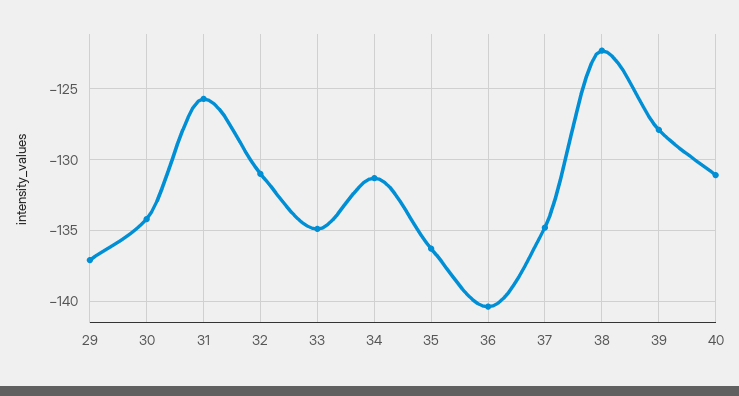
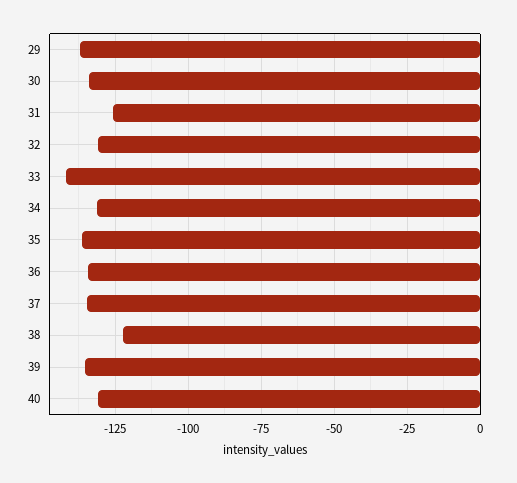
  {
    "29": -137,
    "30": -134,
    "31": -125.5,
    "32": -131,
-   "33": -135,
+   "33": -142.5,
    "34": -131.5,
    "35": -136.5,
-   "36": -140.5,
+   "36": -135,
    "37": -135,
    "38": -122.5,
-   "39": -128,
+   "39": -135,
    "40": -131
  }

